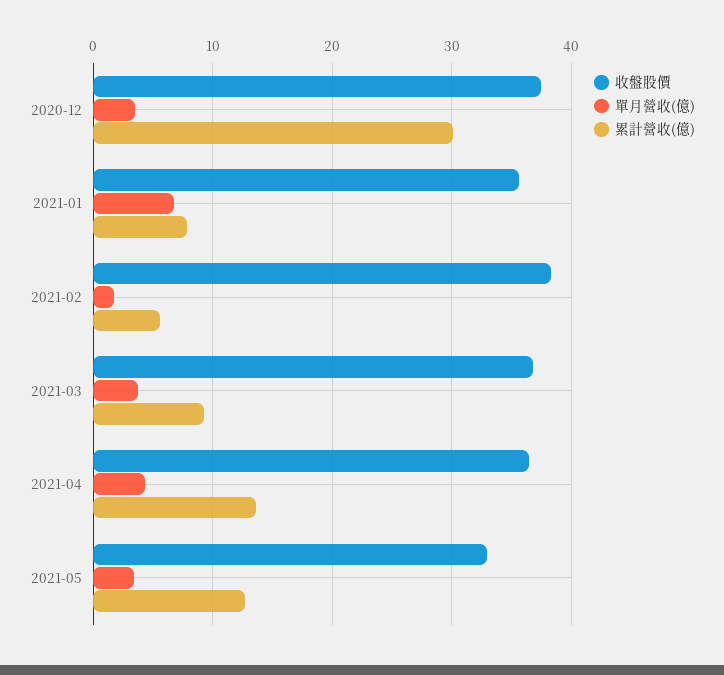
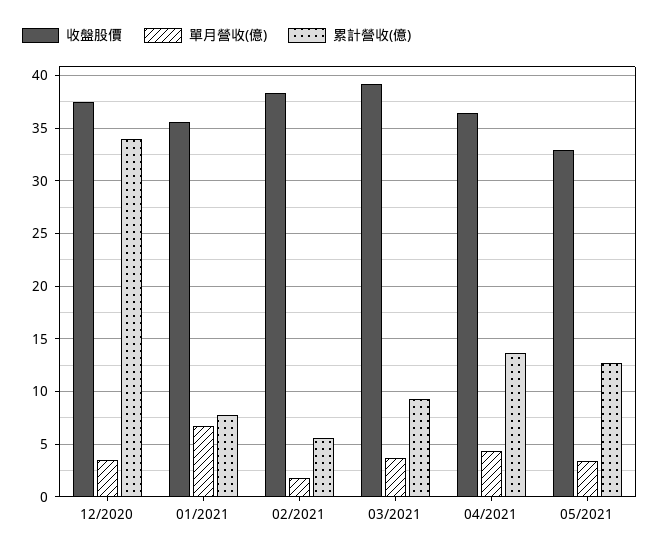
  {
    "收盤股價": {
      "2020-12": 37,
      "2021-01": 36,
      "2021-02": 38,
-     "2021-03": 37,
+     "2021-03": 39,
      "2021-04": 36,
      "2021-05": 33
    },
    "單月營收(億)": {
      "2020-12": 3,
      "2021-01": 7,
      "2021-02": 2,
      "2021-03": 4,
      "2021-04": 4,
      "2021-05": 3
    },
    "累計營收(億)": {
-     "2020-12": 30,
+     "2020-12": 34,
      "2021-01": 8,
      "2021-02": 6,
      "2021-03": 9,
      "2021-04": 14,
      "2021-05": 13
    }
  }

